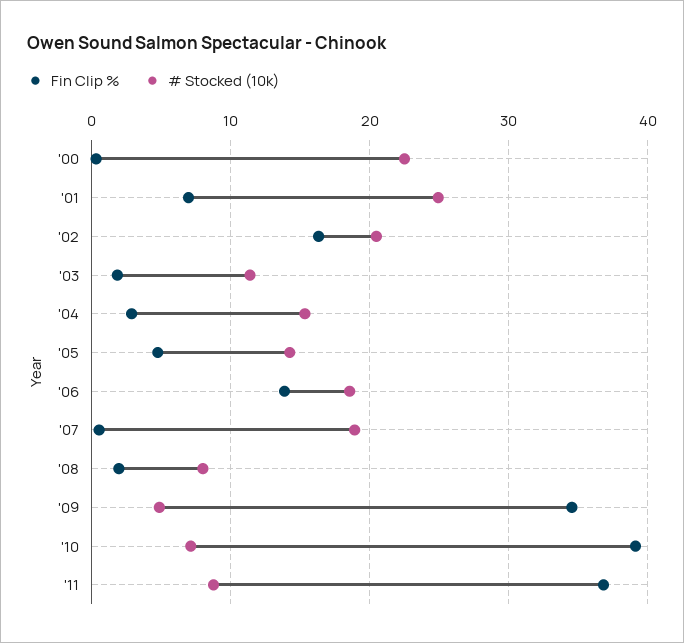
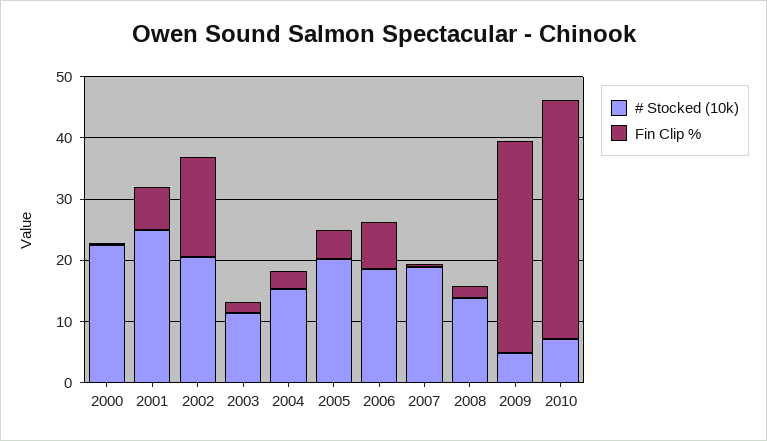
  {
    "Fin Clip %": {
      "'00": 0,
      "'01": 7,
      "'02": 16,
      "'03": 2,
      "'04": 3,
      "'05": 5,
-     "'06": 14,
+     "'06": 8,
      "'07": 1,
      "'08": 2,
      "'09": 35,
-     "'10": 39,
+     "'10": 39
-     "'11": 37
    },
    "# Stocked (10k)": {
      "'00": 23,
      "'01": 25,
      "'02": 20,
      "'03": 11,
      "'04": 15,
-     "'05": 14,
+     "'05": 20,
      "'06": 19,
      "'07": 19,
-     "'08": 8,
+     "'08": 14,
      "'09": 5,
-     "'10": 7,
+     "'10": 7
-     "'11": 9
    }
  }

